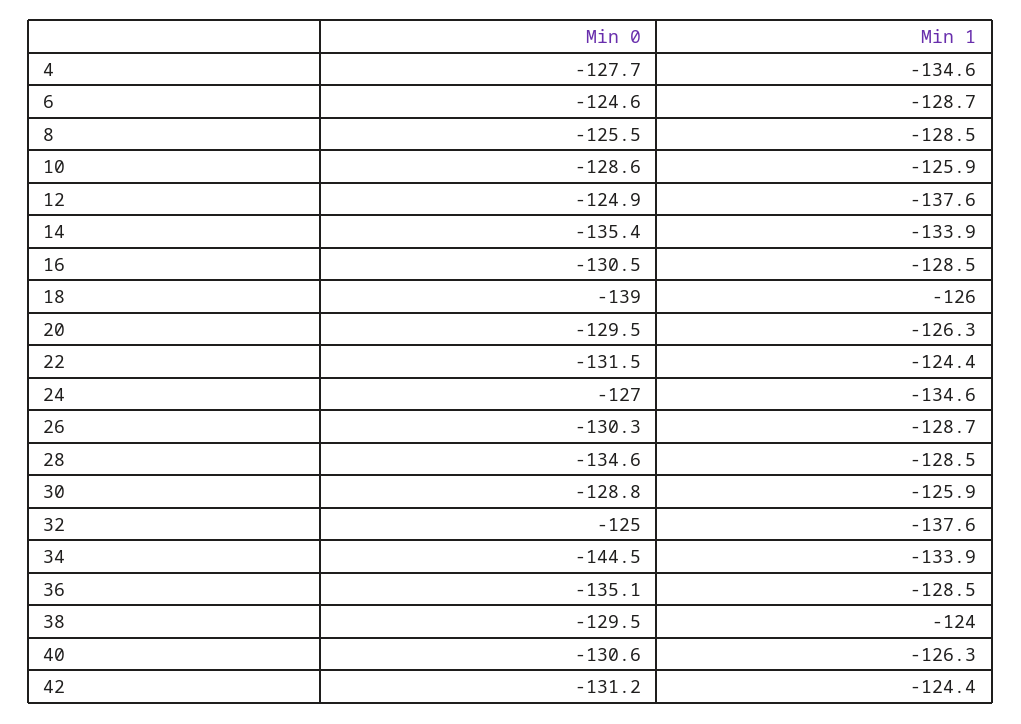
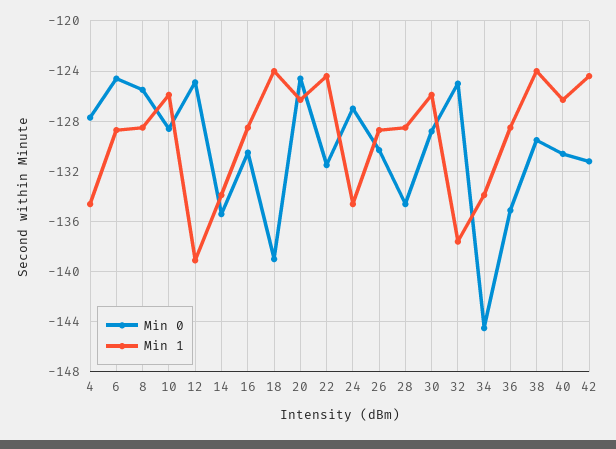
  {
    "Min 0": {
      "4": -127.7,
      "6": -124.6,
      "8": -125.5,
      "10": -128.6,
      "12": -124.9,
      "14": -135.4,
      "16": -130.5,
      "18": -139,
-     "20": -129.5,
+     "20": -124.5,
      "22": -131.5,
      "24": -127,
      "26": -130.3,
      "28": -134.6,
      "30": -128.8,
      "32": -125,
      "34": -144.5,
      "36": -135.1,
      "38": -129.5,
      "40": -130.6,
      "42": -131.2
    },
    "Min 1": {
      "4": -134.6,
      "6": -128.7,
      "8": -128.5,
      "10": -125.9,
-     "12": -137.6,
+     "12": -139,
      "14": -133.9,
      "16": -128.5,
-     "18": -126,
+     "18": -124,
      "20": -126.3,
      "22": -124.4,
      "24": -134.6,
      "26": -128.7,
      "28": -128.5,
      "30": -125.9,
      "32": -137.6,
      "34": -133.9,
      "36": -128.5,
      "38": -124,
      "40": -126.3,
      "42": -124.4
    }
  }

